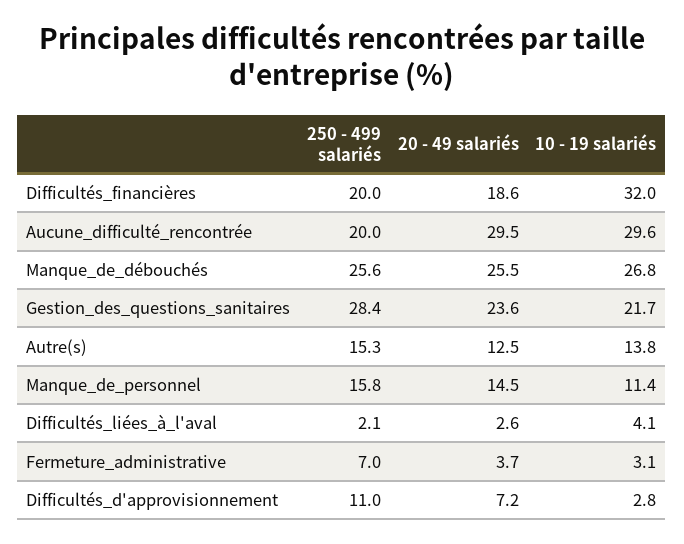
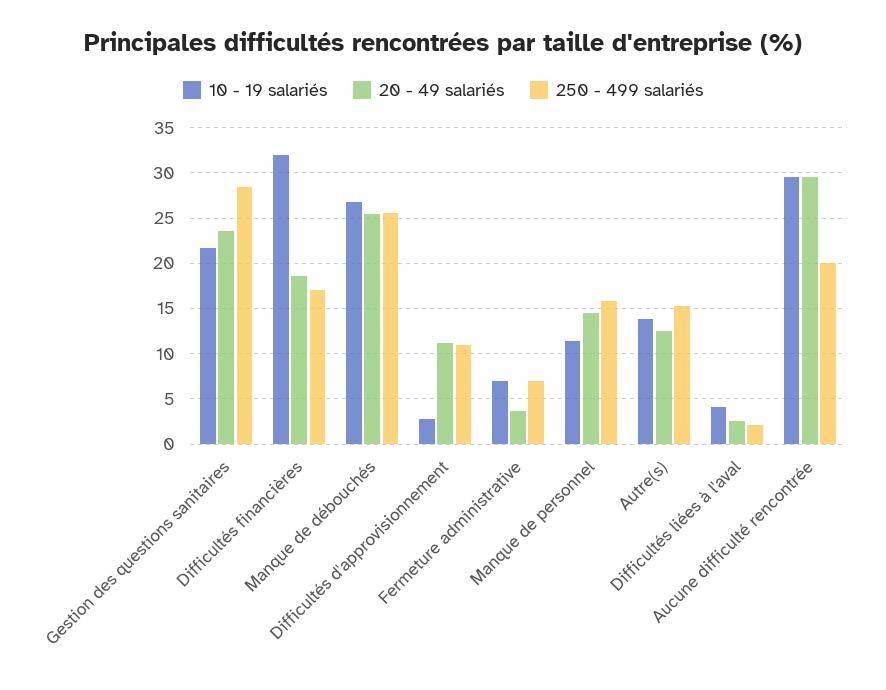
  {
    "250 - 499 salariés": {
-     "Difficultés_financières": 20,
+     "Difficultés_financières": 17,
      "Aucune_difficulté_rencontrée": 20,
      "Manque_de_débouchés": 25.6,
      "Gestion_des_questions_sanitaires": 28.4,
      "Autre(s)": 15.3,
      "Manque_de_personnel": 15.8,
      "Difficultés_liées_à_l'aval": 2.1,
      "Fermeture_administrative": 7,
      "Difficultés_d'approvisionnement": 11
    },
    "20 - 49 salariés": {
      "Difficultés_financières": 18.6,
      "Aucune_difficulté_rencontrée": 29.5,
      "Manque_de_débouchés": 25.5,
      "Gestion_des_questions_sanitaires": 23.6,
      "Autre(s)": 12.5,
      "Manque_de_personnel": 14.5,
      "Difficultés_liées_à_l'aval": 2.6,
      "Fermeture_administrative": 3.7,
-     "Difficultés_d'approvisionnement": 7.2
+     "Difficultés_d'approvisionnement": 11
    },
    "10 - 19 salariés": {
      "Difficultés_financières": 32,
      "Aucune_difficulté_rencontrée": 29.6,
      "Manque_de_débouchés": 26.8,
      "Gestion_des_questions_sanitaires": 21.7,
      "Autre(s)": 13.8,
      "Manque_de_personnel": 11.4,
      "Difficultés_liées_à_l'aval": 4.1,
-     "Fermeture_administrative": 3.1,
+     "Fermeture_administrative": 7,
      "Difficultés_d'approvisionnement": 2.8
    }
  }

